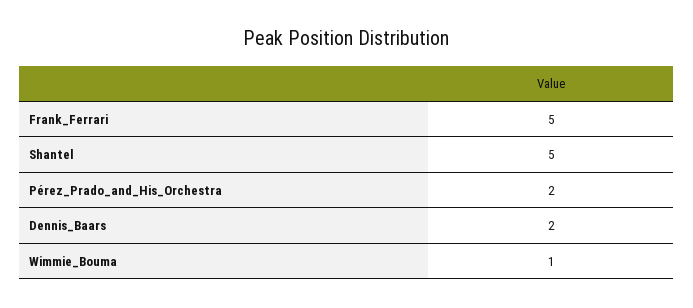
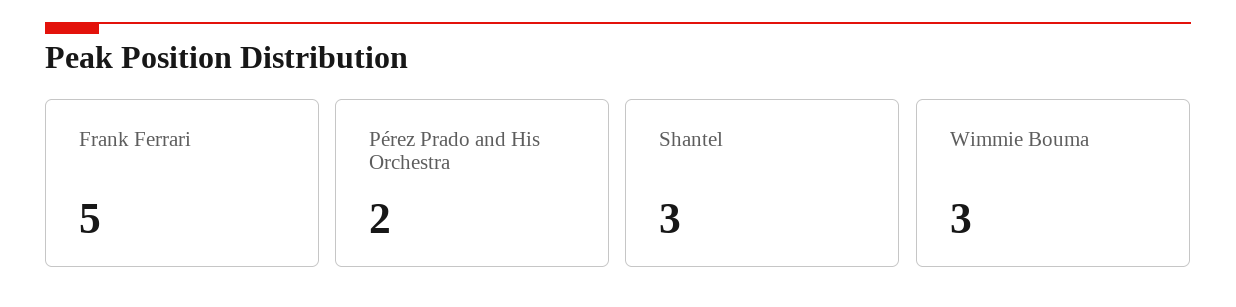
  {
    "Frank_Ferrari": 5,
-   "Shantel": 5,
+   "Shantel": 3,
    "Pérez_Prado_and_His_Orchestra": 2,
-   "Dennis_Baars": 2,
-   "Wimmie_Bouma": 1
+   "Wimmie_Bouma": 3
  }

